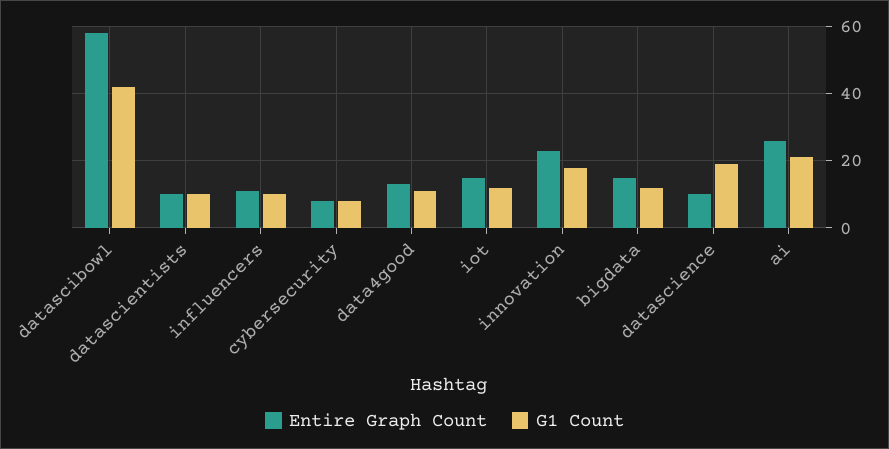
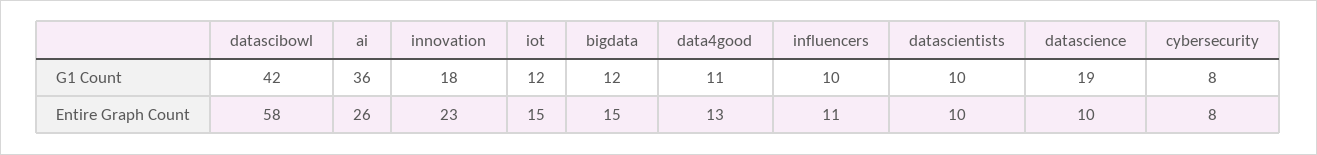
  {
    "Entire Graph Count": {
      "datascibowl": 58,
      "datascientists": 10,
      "influencers": 11,
      "cybersecurity": 8,
      "data4good": 13,
      "iot": 15,
      "innovation": 23,
      "bigdata": 15,
      "datascience": 10,
      "ai": 26
    },
    "G1 Count": {
      "datascibowl": 42,
      "datascientists": 10,
      "influencers": 10,
      "cybersecurity": 8,
      "data4good": 11,
      "iot": 12,
      "innovation": 18,
      "bigdata": 12,
      "datascience": 19,
-     "ai": 20
+     "ai": 36
    }
  }

